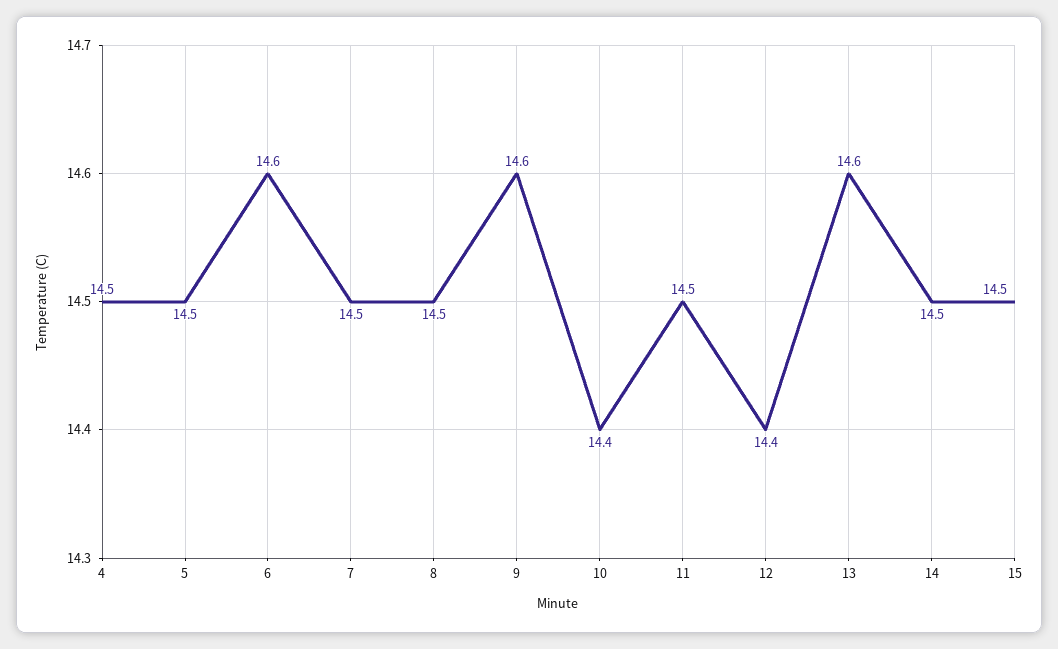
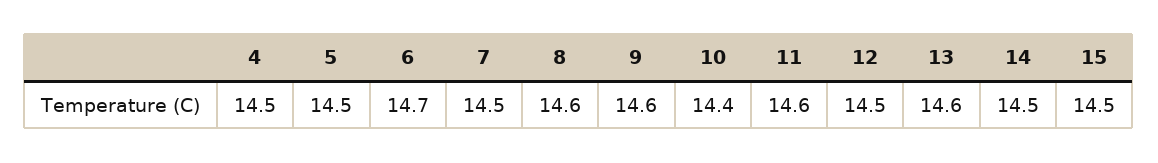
  {
    "4": 14.5,
    "5": 14.5,
-   "6": 14.6,
+   "6": 14.7,
    "7": 14.5,
-   "8": 14.5,
+   "8": 14.6,
    "9": 14.6,
    "10": 14.4,
-   "11": 14.5,
+   "11": 14.6,
-   "12": 14.4,
+   "12": 14.5,
    "13": 14.6,
    "14": 14.5,
    "15": 14.5
  }

